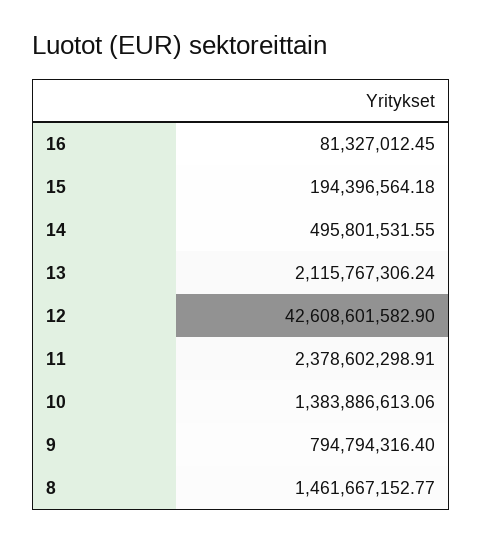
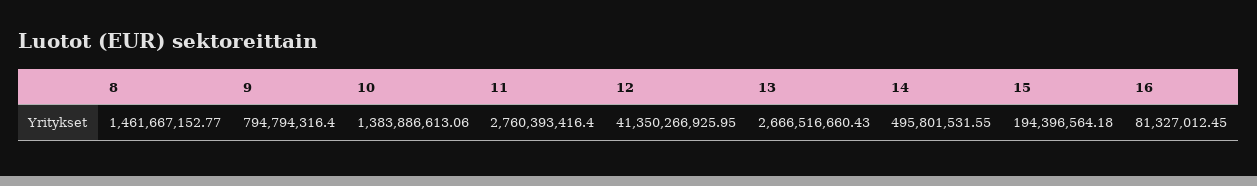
  {
    "16": 81327012.45,
    "15": 194396564.18,
    "14": 495801531.55,
-   "13": 2115767306.24,
+   "13": 2666516660.43,
-   "12": 42608601582.9,
+   "12": 41350266925.95,
-   "11": 2378602298.91,
+   "11": 2760393416.4,
    "10": 1383886613.06,
    "9": 794794316.4,
    "8": 1461667152.77
  }

